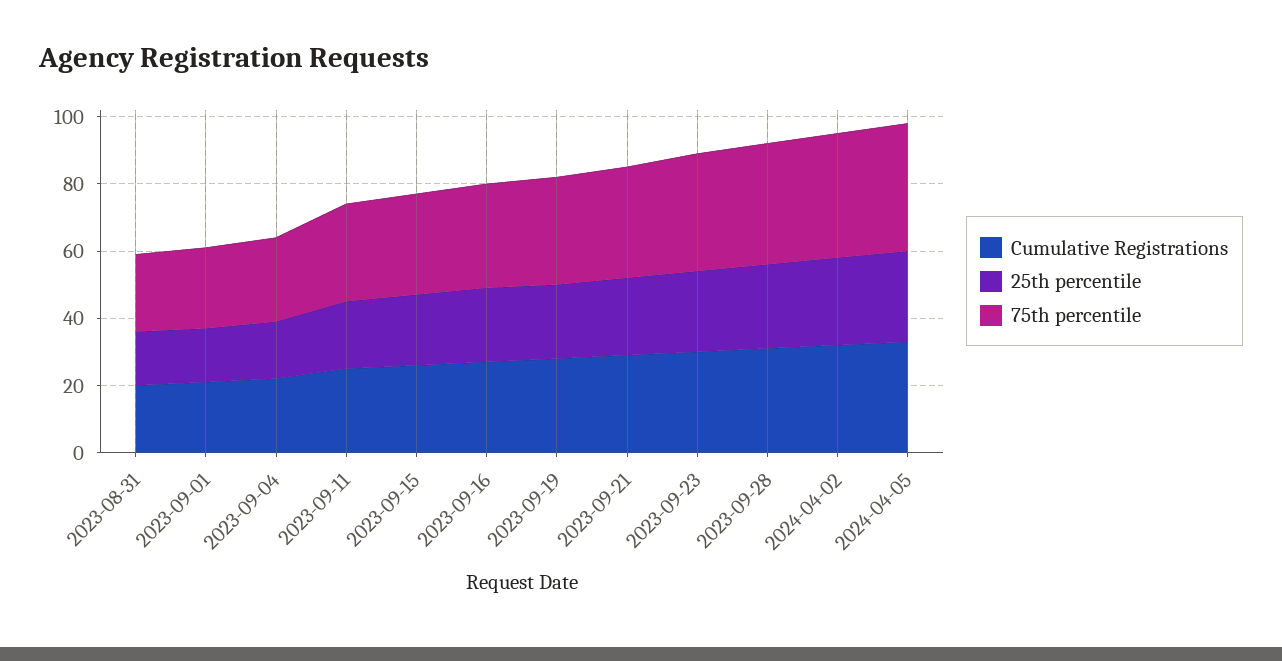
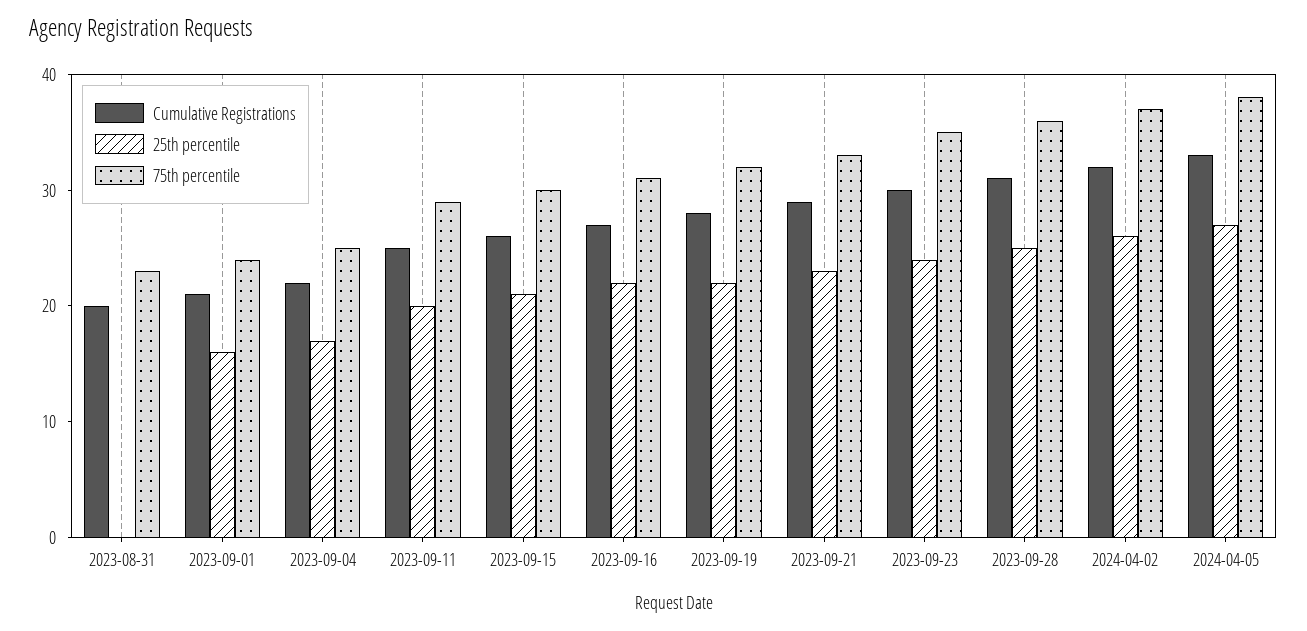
  {
    "Cumulative Registrations": {
      "2023-08-31": 20,
      "2023-09-01": 21,
      "2023-09-04": 22,
      "2023-09-11": 25,
      "2023-09-15": 26,
      "2023-09-16": 27,
      "2023-09-19": 28,
      "2023-09-21": 29,
      "2023-09-23": 30,
      "2023-09-28": 31,
      "2024-04-02": 32,
      "2024-04-05": 33
    },
    "25th percentile": {
-     "2023-08-31": 15,
+     "2023-08-31": 0,
      "2023-09-01": 16,
      "2023-09-04": 17,
      "2023-09-11": 20,
      "2023-09-15": 21,
      "2023-09-16": 22,
      "2023-09-19": 22,
      "2023-09-21": 23,
      "2023-09-23": 24,
      "2023-09-28": 25,
      "2024-04-02": 26,
      "2024-04-05": 27
    },
    "75th percentile": {
      "2023-08-31": 23,
      "2023-09-01": 24,
      "2023-09-04": 25,
      "2023-09-11": 29,
      "2023-09-15": 30,
      "2023-09-16": 31,
      "2023-09-19": 32,
      "2023-09-21": 33,
      "2023-09-23": 35,
      "2023-09-28": 36,
      "2024-04-02": 37,
      "2024-04-05": 38
    }
  }

